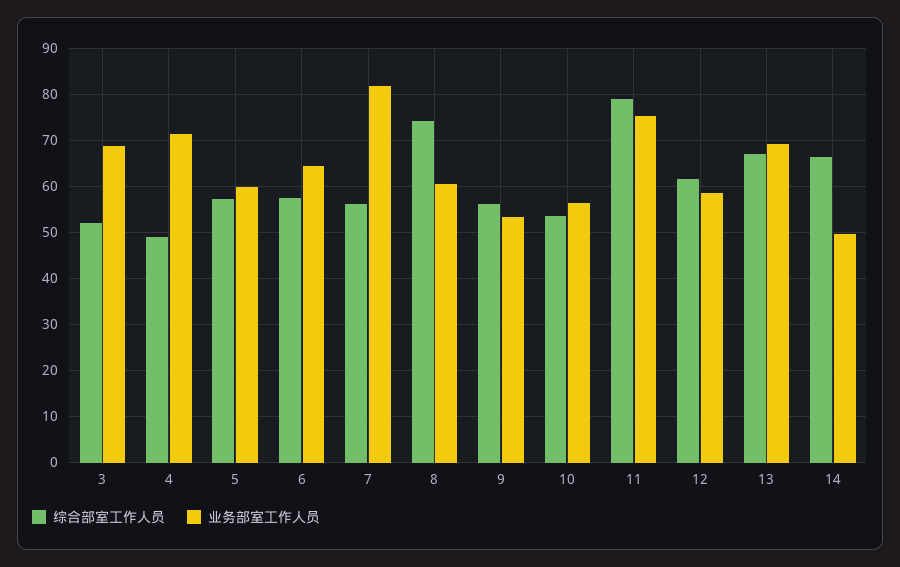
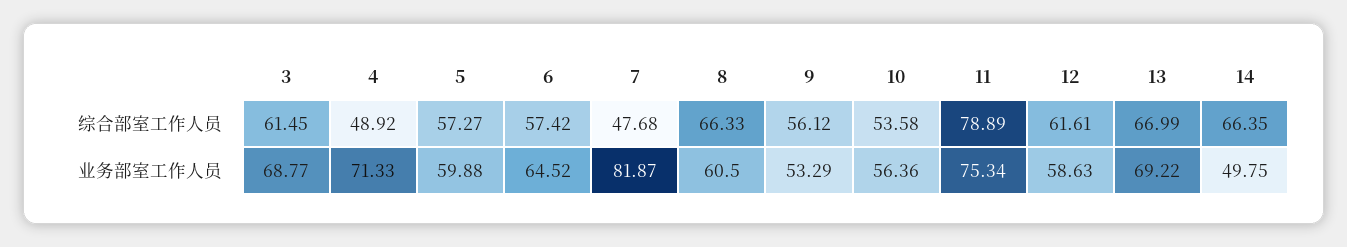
  {
    "综合部室工作人员": {
-     "3": 52,
+     "3": 61.45,
      "4": 48.92,
      "5": 57.27,
      "6": 57.42,
-     "7": 56,
+     "7": 47.68,
-     "8": 74,
+     "8": 66.33,
      "9": 56.12,
      "10": 53.58,
      "11": 78.89,
      "12": 61.61,
      "13": 66.99,
      "14": 66.35
    },
    "业务部室工作人员": {
      "3": 68.77,
      "4": 71.33,
      "5": 59.88,
      "6": 64.52,
      "7": 81.87,
      "8": 60.5,
      "9": 53.29,
      "10": 56.36,
      "11": 75.34,
      "12": 58.63,
      "13": 69.22,
      "14": 49.75
    }
  }

